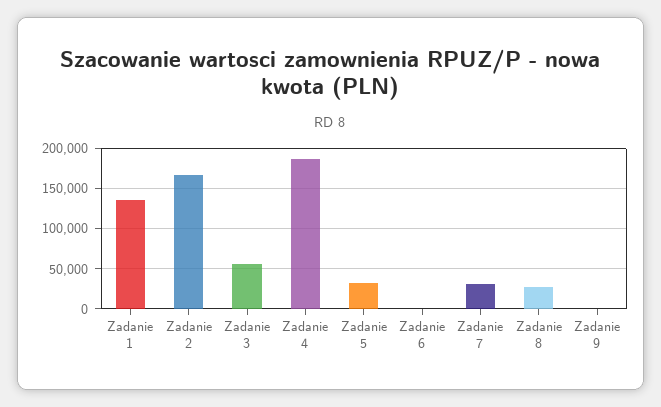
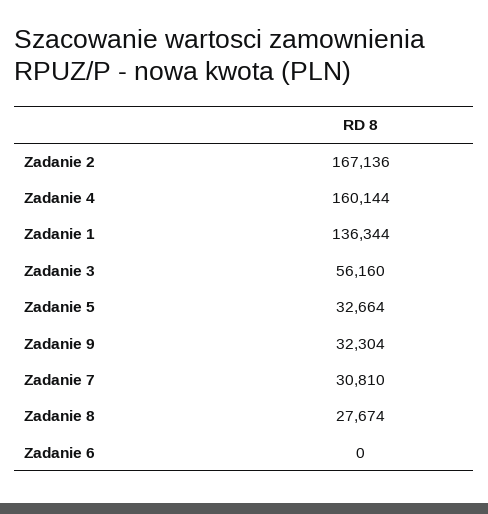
  {
    "Zadanie 1": 136344,
    "Zadanie 2": 167136,
    "Zadanie 3": 56160,
-   "Zadanie 4": 190000,
+   "Zadanie 4": 160144,
    "Zadanie 5": 32664,
    "Zadanie 6": 0,
    "Zadanie 7": 30810,
    "Zadanie 8": 27674,
-   "Zadanie 9": 0
+   "Zadanie 9": 32304
  }

